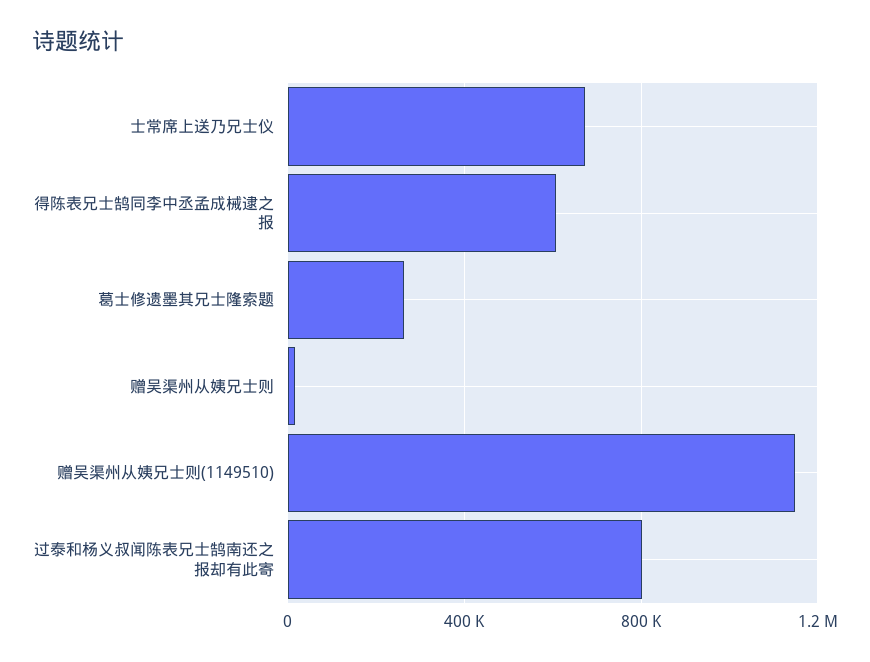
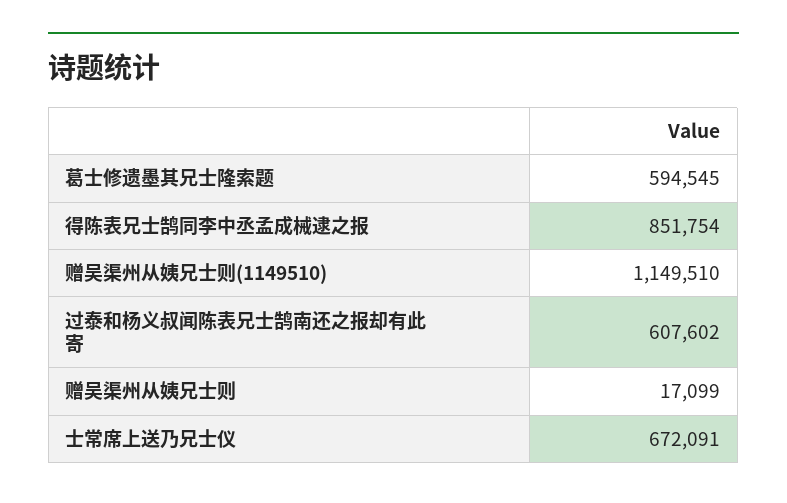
  {
    "士常席上送乃兄士仪": 672091,
-   "得陈表兄士鹄同李中丞孟成械逮之报": 600000,
+   "得陈表兄士鹄同李中丞孟成械逮之报": 851754,
-   "葛士修遗墨其兄士隆索题": 250000,
+   "葛士修遗墨其兄士隆索题": 594545,
    "赠吴渠州从姨兄士则": 17099,
    "赠吴渠州从姨兄士则(1149510)": 1149510,
-   "过泰和杨义叔闻陈表兄士鹄南还之报却有此寄": 800000
+   "过泰和杨义叔闻陈表兄士鹄南还之报却有此寄": 607602
  }

